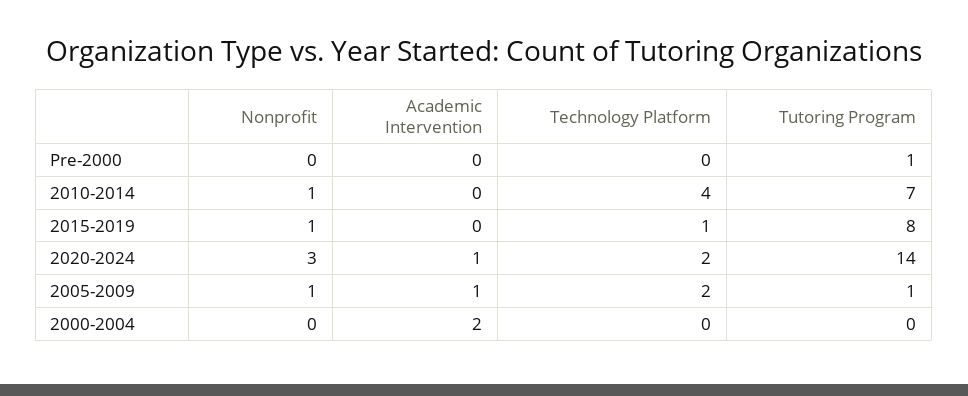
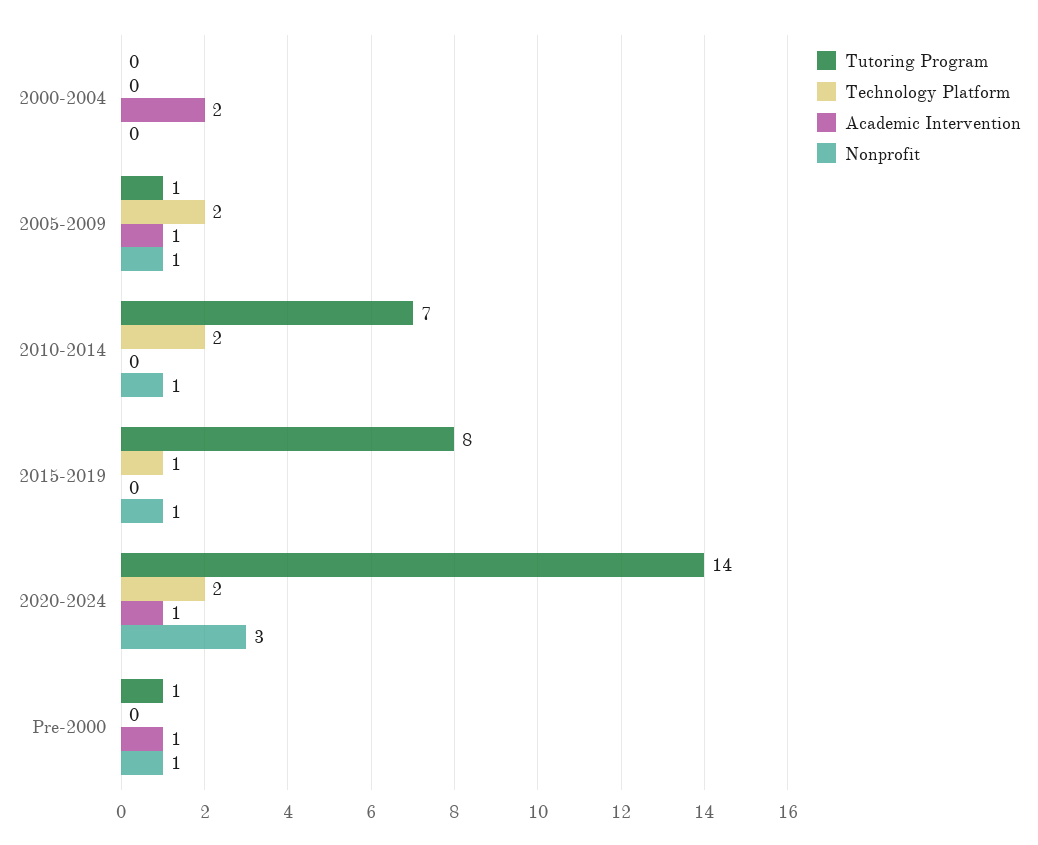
  {
    "Nonprofit": {
-     "Pre-2000": 0,
+     "Pre-2000": 1,
      "2010-2014": 1,
      "2015-2019": 1,
      "2020-2024": 3,
      "2005-2009": 1,
      "2000-2004": 0
    },
    "Academic Intervention": {
-     "Pre-2000": 0,
+     "Pre-2000": 1,
      "2010-2014": 0,
      "2015-2019": 0,
      "2020-2024": 1,
      "2005-2009": 1,
      "2000-2004": 2
    },
    "Technology Platform": {
      "Pre-2000": 0,
-     "2010-2014": 4,
+     "2010-2014": 2,
      "2015-2019": 1,
      "2020-2024": 2,
      "2005-2009": 2,
      "2000-2004": 0
    },
    "Tutoring Program": {
      "Pre-2000": 1,
      "2010-2014": 7,
      "2015-2019": 8,
      "2020-2024": 14,
      "2005-2009": 1,
      "2000-2004": 0
    }
  }

